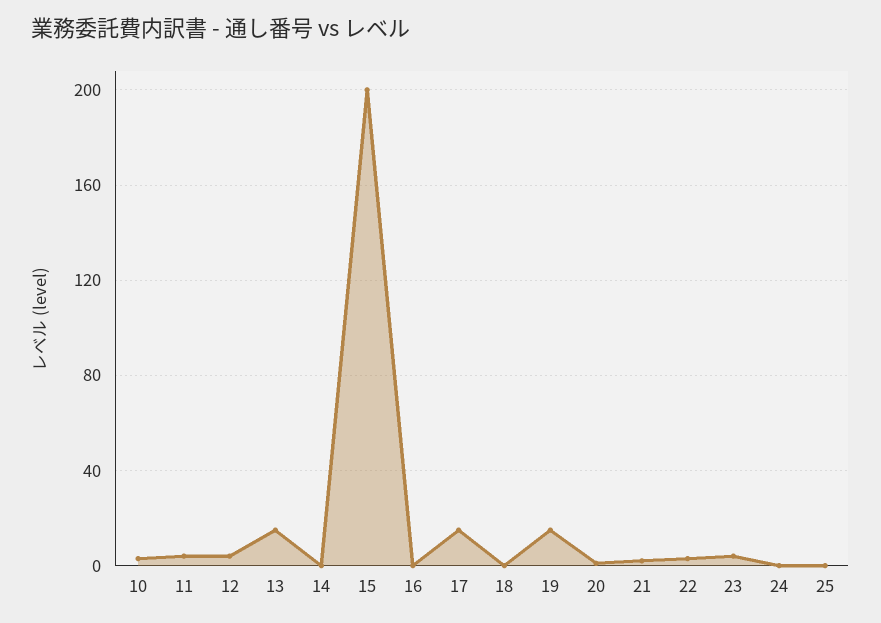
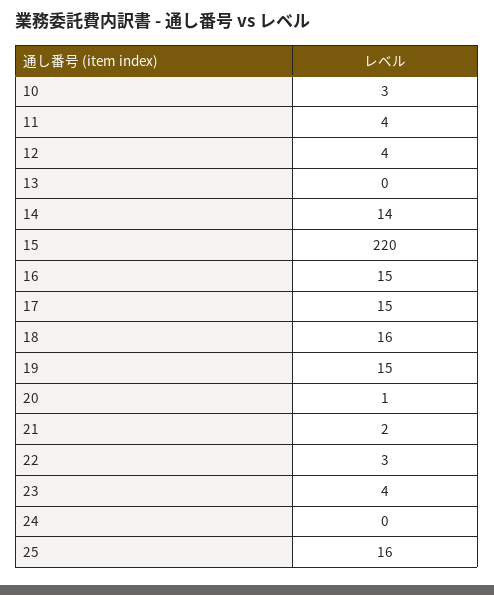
  {
    "10": 3,
    "11": 4,
    "12": 4,
-   "13": 15,
+   "13": 0,
-   "14": 0,
+   "14": 14,
-   "15": 200,
+   "15": 220,
-   "16": 0,
+   "16": 15,
    "17": 15,
-   "18": 0,
+   "18": 16,
    "19": 15,
    "20": 1,
    "21": 2,
    "22": 3,
    "23": 4,
    "24": 0,
-   "25": 0
+   "25": 16
  }

